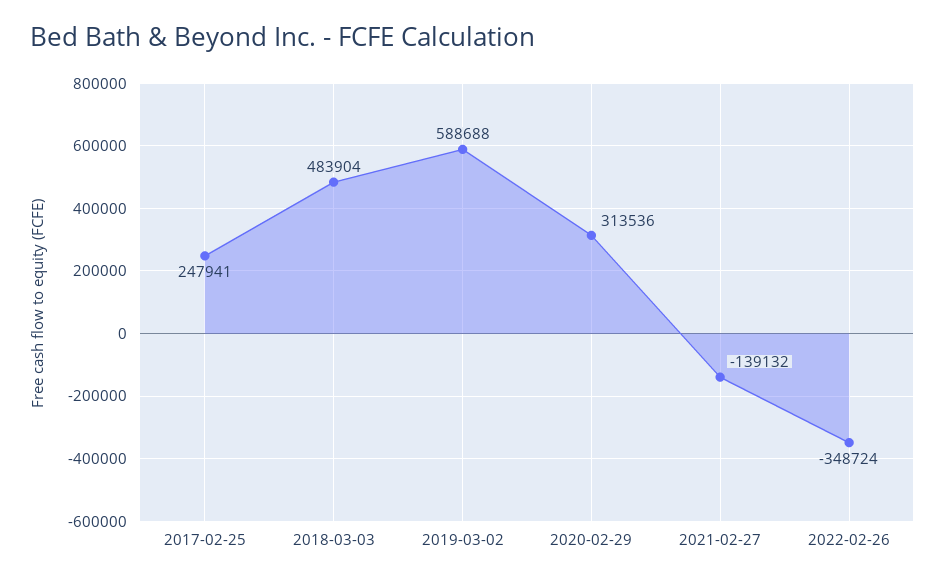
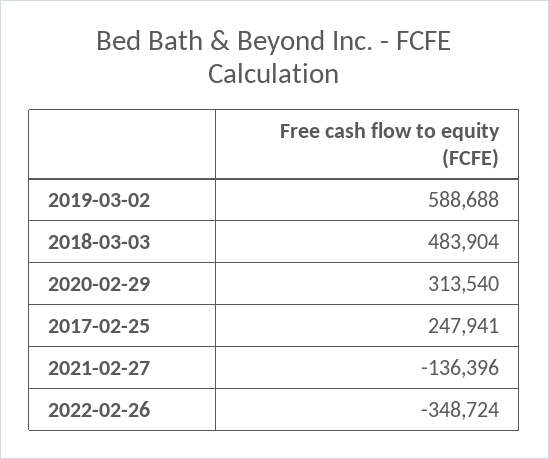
  {
    "2017-02-25": 247941,
    "2018-03-03": 483904,
    "2019-03-02": 588688,
-   "2020-02-29": 313536,
+   "2020-02-29": 313540,
-   "2021-02-27": -139132,
+   "2021-02-27": -136396,
    "2022-02-26": -348724
  }

